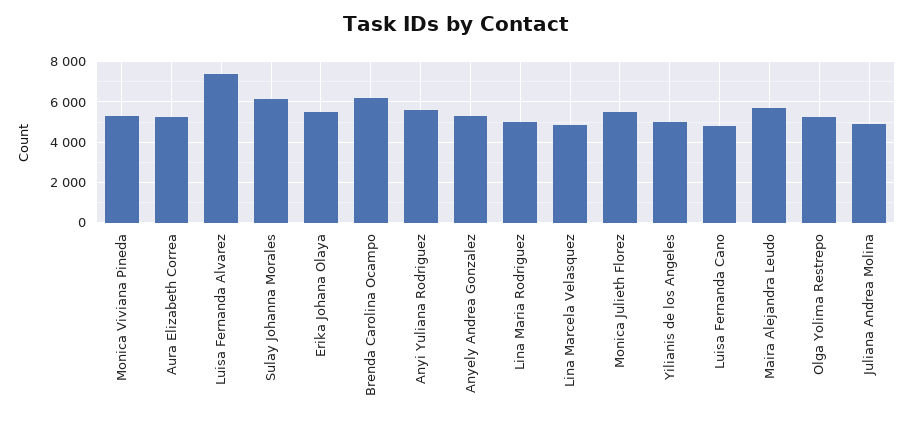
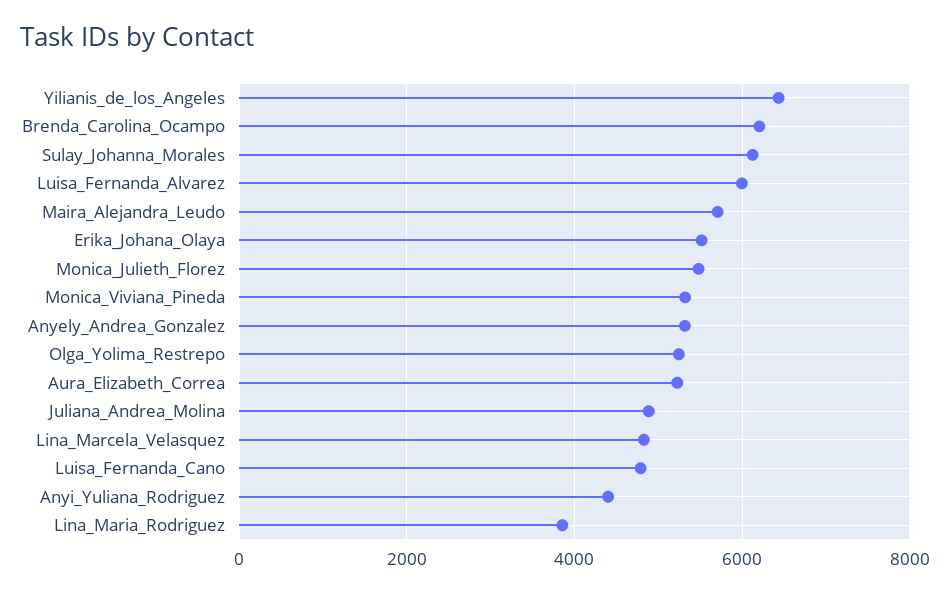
  {
    "Monica Viviana Pineda": 5400,
    "Aura Elizabeth Correa": 5200,
-   "Luisa Fernanda Alvarez": 7500,
+   "Luisa Fernanda Alvarez": 6000,
    "Sulay Johanna Morales": 6200,
    "Erika Johana Olaya": 5600,
    "Brenda Carolina Ocampo": 6200,
-   "Anyi Yuliana Rodriguez": 5500,
+   "Anyi Yuliana Rodriguez": 4400,
    "Anyely Andrea Gonzalez": 5400,
-   "Lina Maria Rodriguez": 5000,
+   "Lina Maria Rodriguez": 3800,
    "Lina Marcela Velasquez": 4800,
    "Monica Julieth Florez": 5400,
-   "Yilianis de los Angeles": 5000,
+   "Yilianis de los Angeles": 6400,
    "Luisa Fernanda Cano": 4800,
    "Maira Alejandra Leudo": 5800,
    "Olga Yolima Restrepo": 5200,
    "Juliana Andrea Molina": 4800
  }

